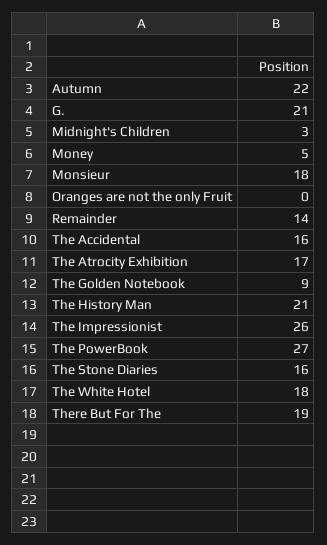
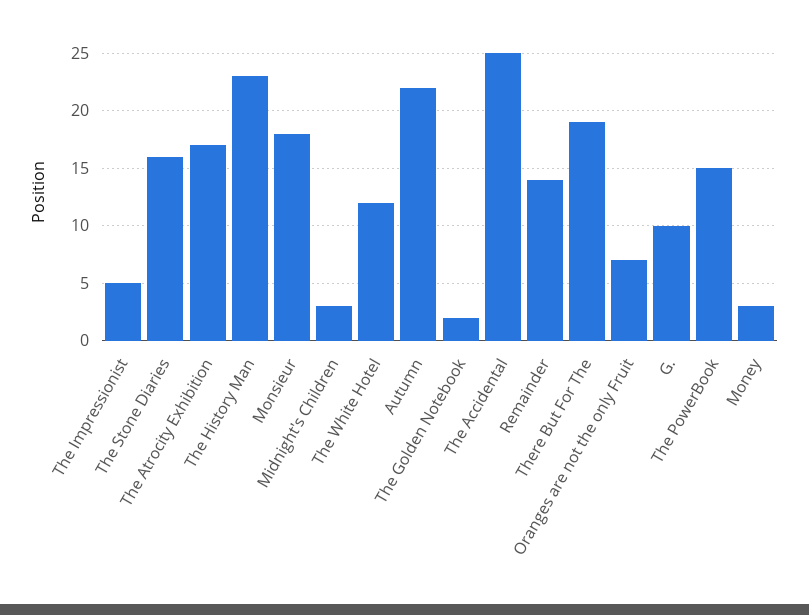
  {
    "Autumn": 22,
-   "G.": 21,
+   "G.": 10,
    "Midnight's Children": 3,
-   "Money": 5,
+   "Money": 3,
    "Monsieur": 18,
-   "Oranges are not the only Fruit": 0,
+   "Oranges are not the only Fruit": 7,
    "Remainder": 14,
-   "The Accidental": 16,
+   "The Accidental": 25,
    "The Atrocity Exhibition": 17,
-   "The Golden Notebook": 9,
+   "The Golden Notebook": 2,
-   "The History Man": 21,
+   "The History Man": 23,
-   "The Impressionist": 26,
+   "The Impressionist": 5,
-   "The PowerBook": 27,
+   "The PowerBook": 15,
    "The Stone Diaries": 16,
-   "The White Hotel": 18,
+   "The White Hotel": 12,
    "There But For The": 19
  }

